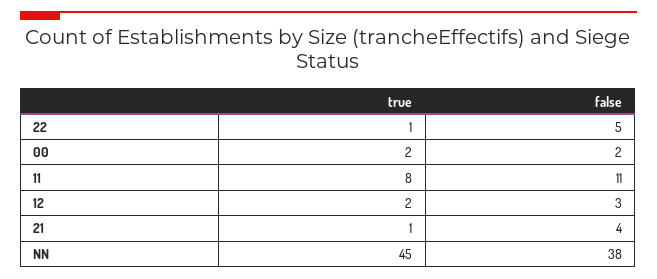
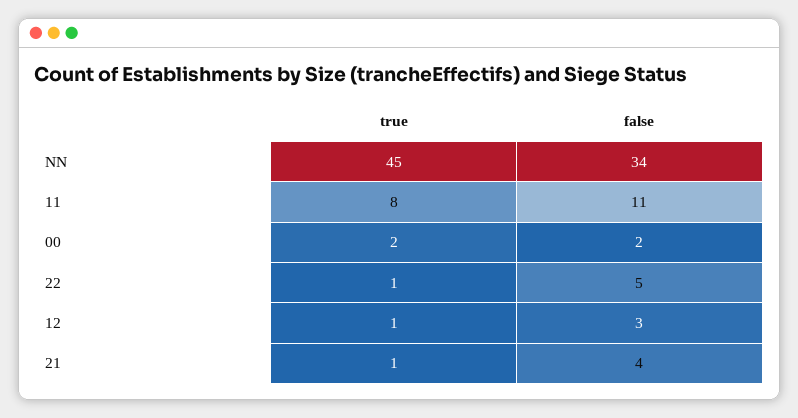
  {
    "true": {
      "22": 1,
      "00": 2,
      "11": 8,
-     "12": 2,
+     "12": 1,
      "21": 1,
      "NN": 45
    },
    "false": {
      "22": 5,
      "00": 2,
      "11": 11,
      "12": 3,
      "21": 4,
-     "NN": 38
+     "NN": 34
    }
  }

